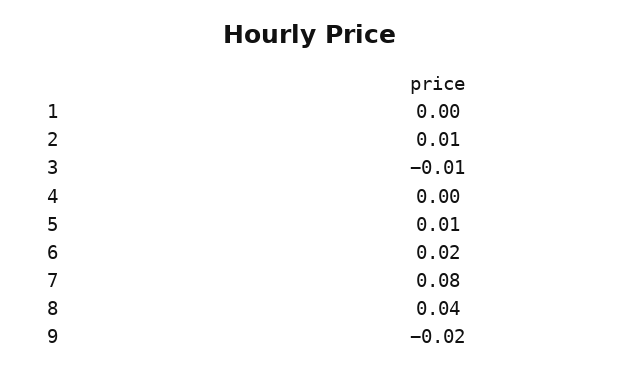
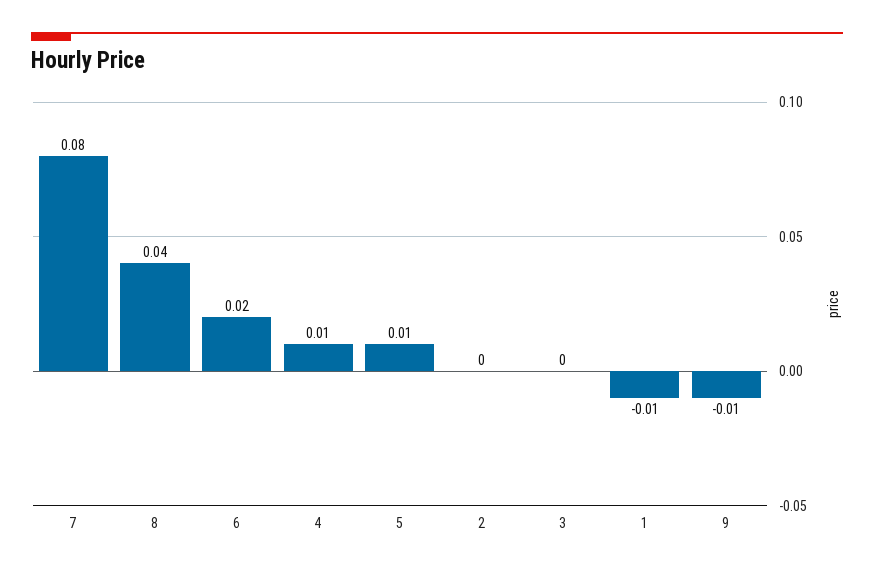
  {
-   "1": 0,
+   "1": -0.01,
-   "2": 0.01,
+   "2": 0,
-   "3": -0.01,
+   "3": 0,
-   "4": 0,
+   "4": 0.01,
    "5": 0.01,
    "6": 0.02,
    "7": 0.08,
    "8": 0.04,
-   "9": -0.02
+   "9": -0.01
  }

